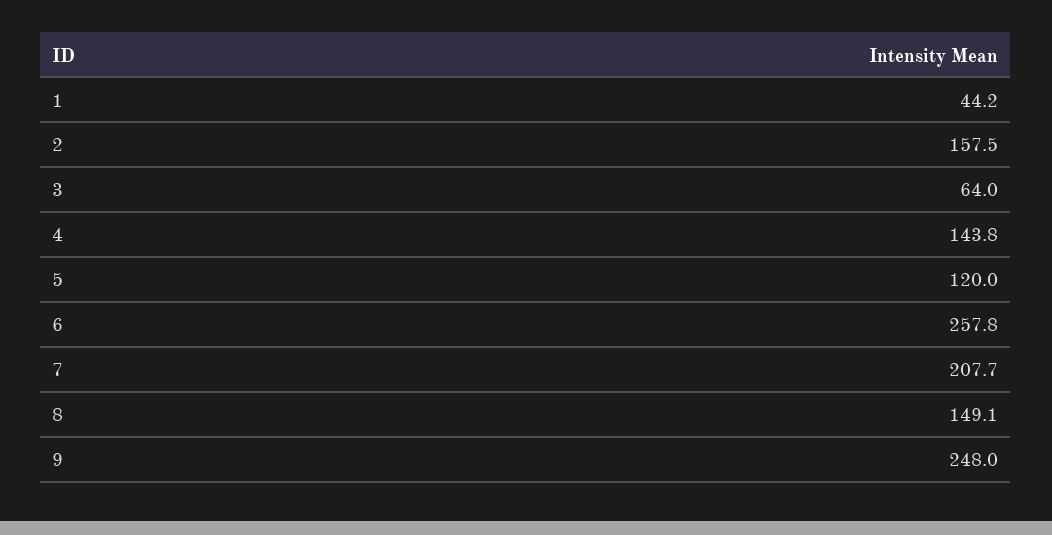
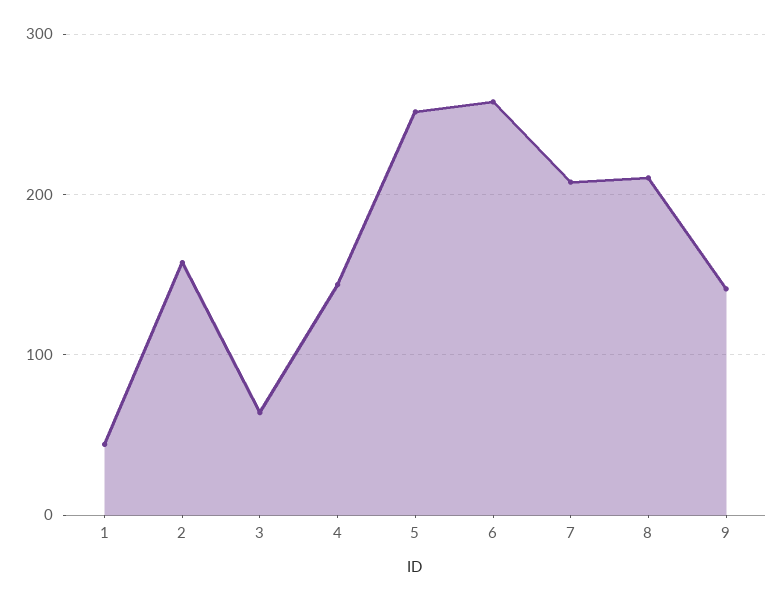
  {
    "1": 44.2,
    "2": 157.5,
    "3": 64,
    "4": 143.8,
-   "5": 120,
+   "5": 250,
    "6": 257.8,
    "7": 207.7,
-   "8": 149.1,
+   "8": 210,
-   "9": 248
+   "9": 140
  }

